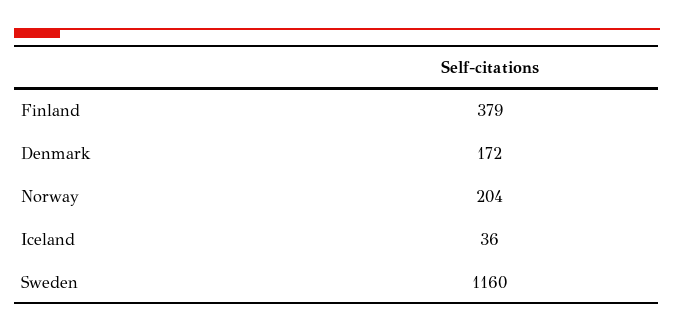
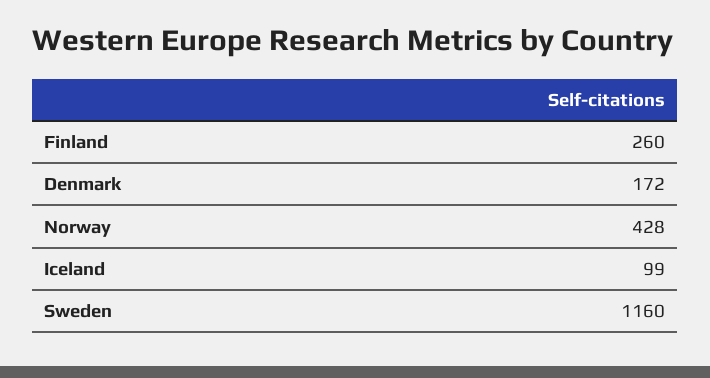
  {
-   "Finland": 379,
+   "Finland": 260,
    "Denmark": 172,
-   "Norway": 204,
+   "Norway": 428,
-   "Iceland": 36,
+   "Iceland": 99,
    "Sweden": 1160
  }

